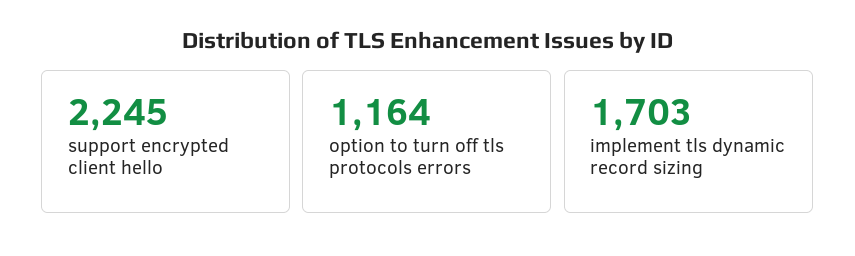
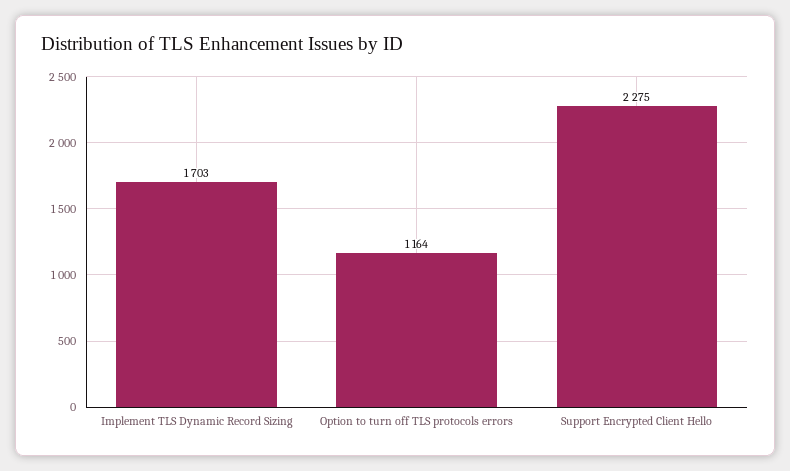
  {
-   "support encrypted client hello": 2245,
+   "support encrypted client hello": 2275,
    "option to turn off tls protocols errors": 1164,
    "implement tls dynamic record sizing": 1703
  }

